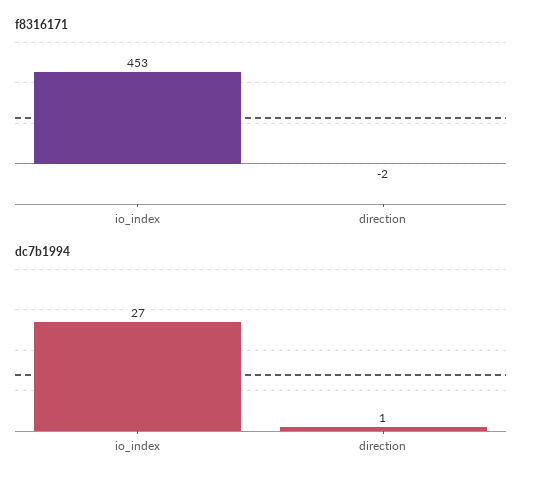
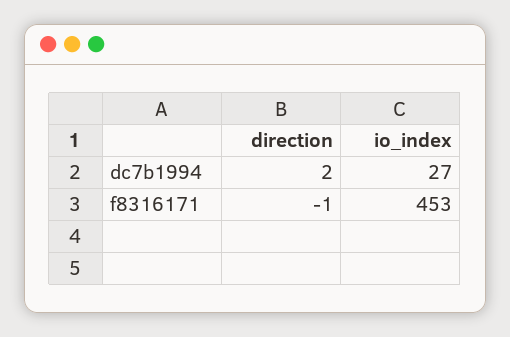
  {
    "f8316171": {
      "io_index": 453,
-     "direction": -2
+     "direction": -1
    },
    "dc7b1994": {
      "io_index": 27,
-     "direction": 1
+     "direction": 2
    }
  }

